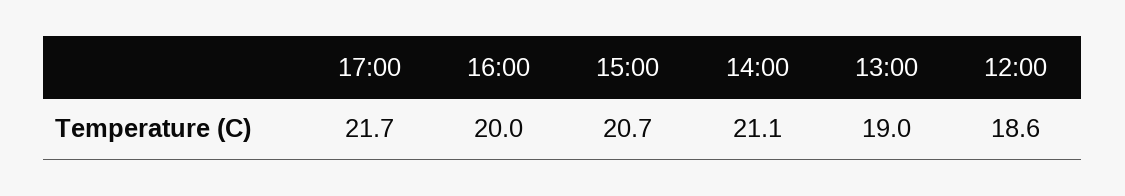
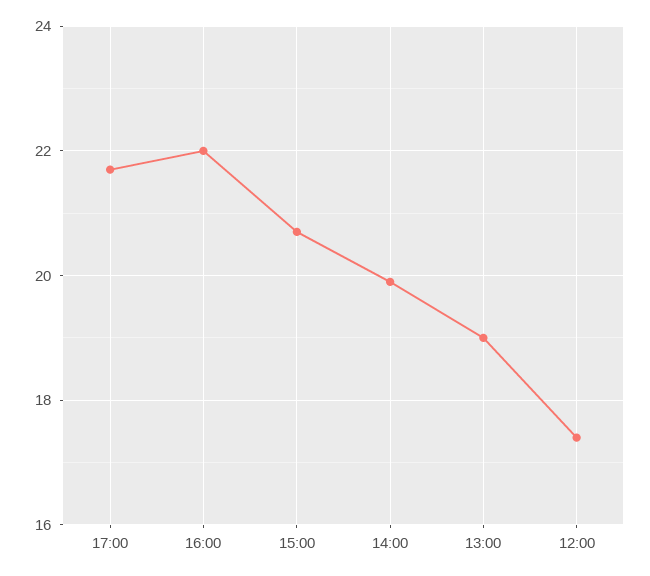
  {
    "17:00": 21.7,
-   "16:00": 20,
+   "16:00": 22,
    "15:00": 20.7,
-   "14:00": 21.1,
+   "14:00": 20,
    "13:00": 19,
-   "12:00": 18.6
+   "12:00": 17.5
  }

